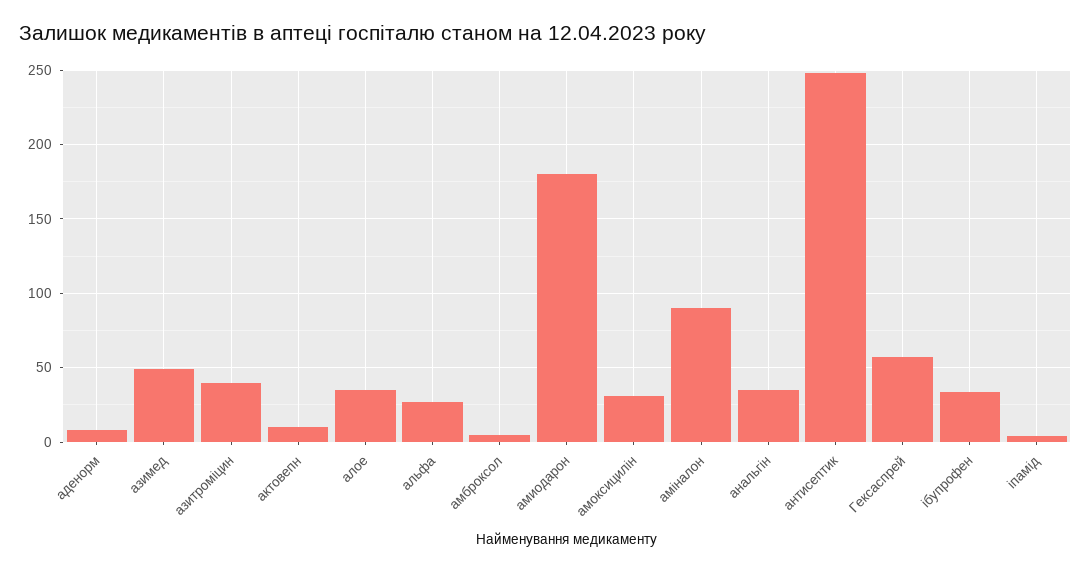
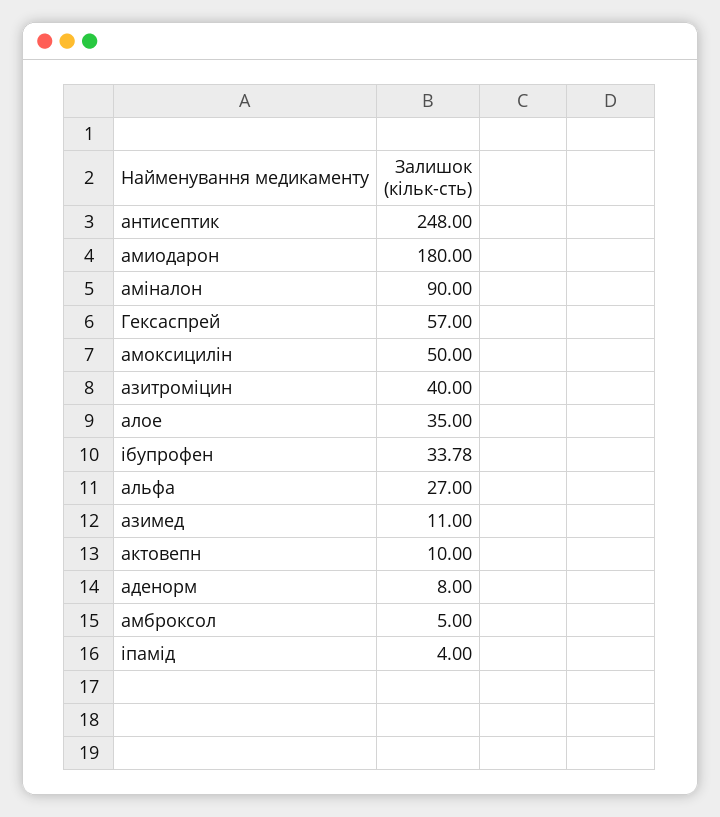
  {
    "аденорм": 8,
-   "азимед": 50,
+   "азимед": 11,
    "азитроміцин": 40,
    "актовепн": 10,
    "алое": 35,
    "альфа": 27,
    "амброксол": 5,
    "амиодарон": 180,
-   "амоксицилін": 30,
+   "амоксицилін": 50,
    "аміналон": 90,
-   "анальгін": 35,
    "антисептик": 248,
    "Гексаспрей": 57,
    "ібупрофен": 33.78,
    "іпамід": 4
  }

